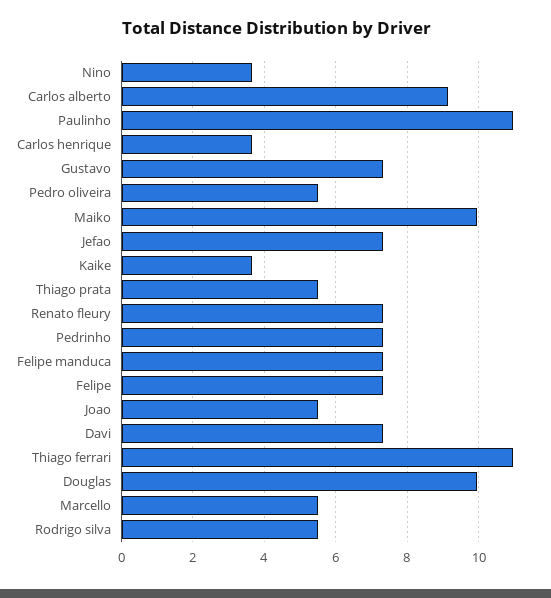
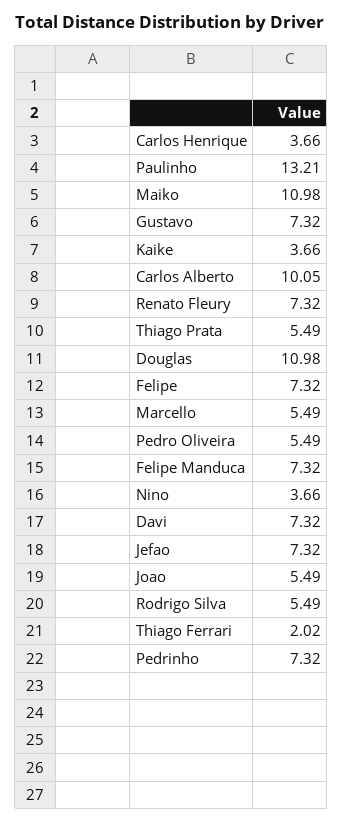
  {
    "Nino": 3.66,
-   "Carlos alberto": 9.2,
+   "Carlos alberto": 10.05,
-   "Paulinho": 11,
+   "Paulinho": 13.21,
    "Carlos henrique": 3.66,
    "Gustavo": 7.32,
    "Pedro oliveira": 5.49,
-   "Maiko": 10,
+   "Maiko": 10.98,
    "Jefao": 7.32,
    "Kaike": 3.66,
    "Thiago prata": 5.49,
    "Renato fleury": 7.32,
    "Pedrinho": 7.32,
    "Felipe manduca": 7.32,
    "Felipe": 7.32,
    "Joao": 5.49,
    "Davi": 7.32,
-   "Thiago ferrari": 11,
+   "Thiago ferrari": 2.02,
-   "Douglas": 10,
+   "Douglas": 10.98,
    "Marcello": 5.49,
    "Rodrigo silva": 5.49
  }

